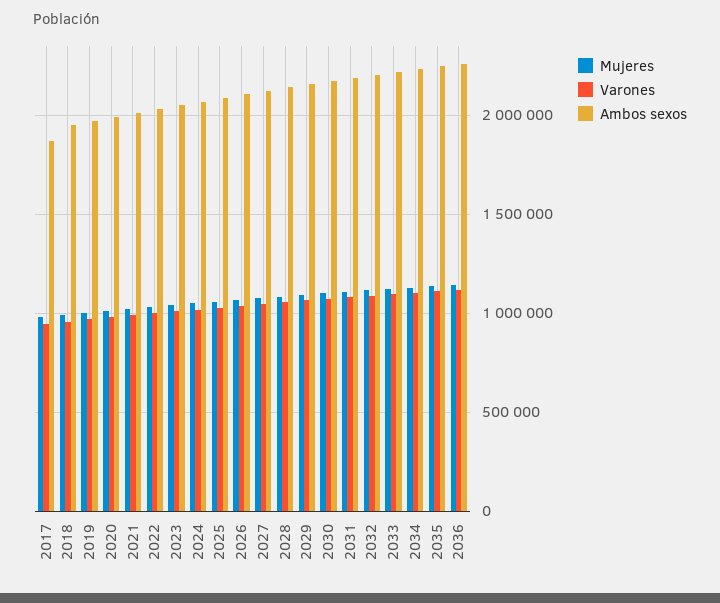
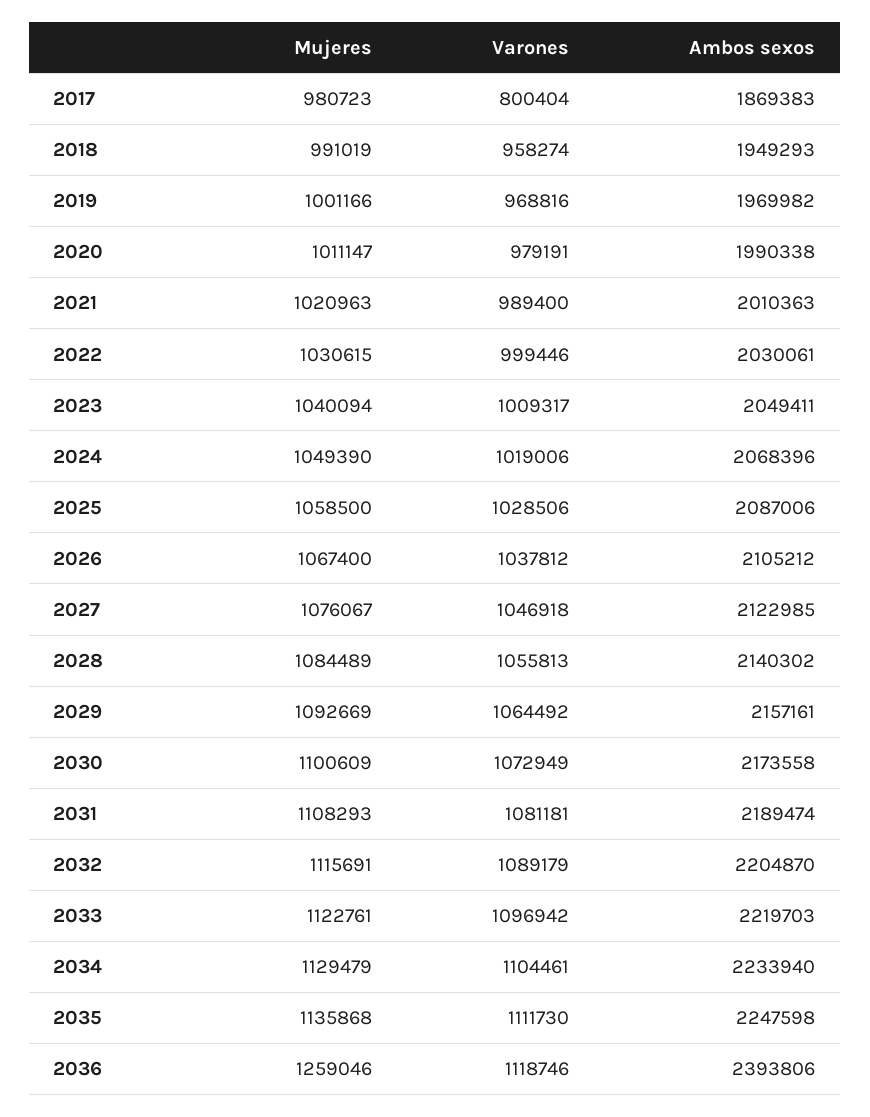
  {
    "Mujeres": {
      "2017": 980723,
      "2018": 991019,
      "2019": 1001166,
      "2020": 1011147,
      "2021": 1020963,
      "2022": 1030615,
      "2023": 1040094,
      "2024": 1049390,
      "2025": 1058500,
      "2026": 1067400,
      "2027": 1076067,
      "2028": 1084489,
      "2029": 1092669,
      "2030": 1100609,
      "2031": 1108293,
      "2032": 1115691,
      "2033": 1122761,
      "2034": 1129479,
      "2035": 1135868,
-     "2036": 1150000
+     "2036": 1259046
    },
    "Varones": {
-     "2017": 950000,
+     "2017": 800404,
      "2018": 958274,
      "2019": 968816,
      "2020": 979191,
      "2021": 989400,
      "2022": 999446,
      "2023": 1009317,
      "2024": 1019006,
      "2025": 1028506,
      "2026": 1037812,
      "2027": 1046918,
      "2028": 1055813,
      "2029": 1064492,
      "2030": 1072949,
      "2031": 1081181,
      "2032": 1089179,
      "2033": 1096942,
      "2034": 1104461,
      "2035": 1111730,
      "2036": 1118746
    },
    "Ambos sexos": {
      "2017": 1869383,
      "2018": 1949293,
      "2019": 1969982,
      "2020": 1990338,
      "2021": 2010363,
      "2022": 2030061,
      "2023": 2049411,
      "2024": 2068396,
      "2025": 2087006,
      "2026": 2105212,
      "2027": 2122985,
      "2028": 2140302,
      "2029": 2157161,
      "2030": 2173558,
      "2031": 2189474,
      "2032": 2204870,
      "2033": 2219703,
      "2034": 2233940,
      "2035": 2247598,
-     "2036": 2250000
+     "2036": 2393806
    }
  }

